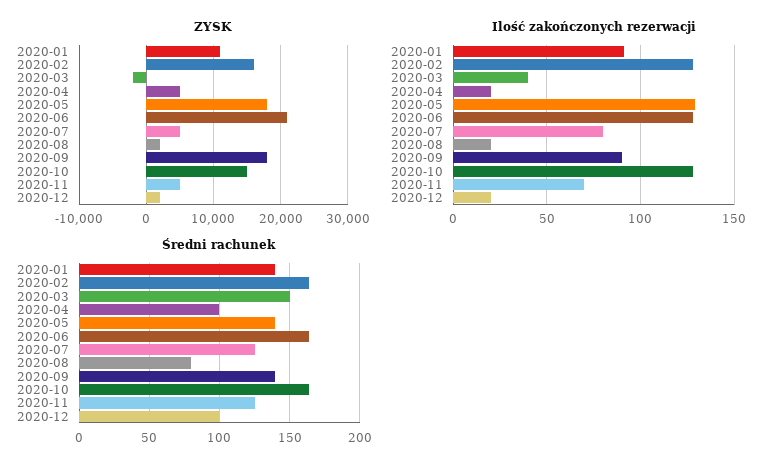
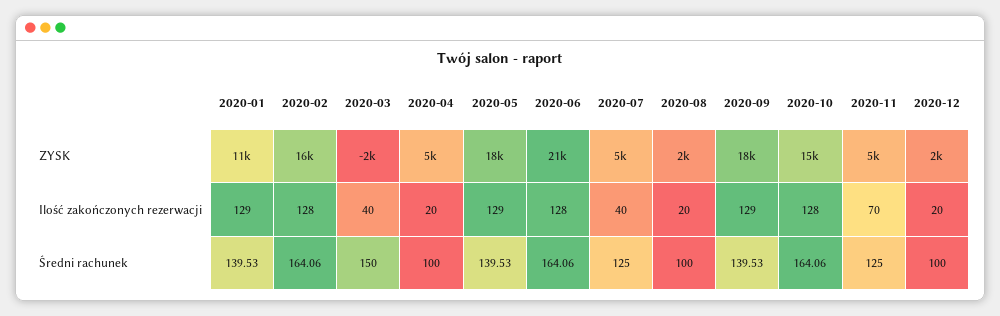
  {
    "ZYSK": {
      "2020-01": 11000,
      "2020-02": 16000,
      "2020-03": -2000,
      "2020-04": 5000,
      "2020-05": 18000,
      "2020-06": 21000,
      "2020-07": 5000,
      "2020-08": 2000,
      "2020-09": 18000,
      "2020-10": 15000,
      "2020-11": 5000,
      "2020-12": 2000
    },
    "Ilość zakończonych rezerwacji": {
-     "2020-01": 90,
+     "2020-01": 129,
      "2020-02": 128,
      "2020-03": 40,
      "2020-04": 20,
      "2020-05": 129,
      "2020-06": 128,
-     "2020-07": 80,
+     "2020-07": 40,
      "2020-08": 20,
-     "2020-09": 90,
+     "2020-09": 129,
      "2020-10": 128,
      "2020-11": 70,
      "2020-12": 20
    },
    "Średni rachunek": {
      "2020-01": 139.53,
      "2020-02": 164.06,
      "2020-03": 150,
      "2020-04": 100,
      "2020-05": 139.53,
      "2020-06": 164.06,
      "2020-07": 125,
-     "2020-08": 80,
+     "2020-08": 100,
      "2020-09": 139.53,
      "2020-10": 164.06,
      "2020-11": 125,
      "2020-12": 100
    }
  }

